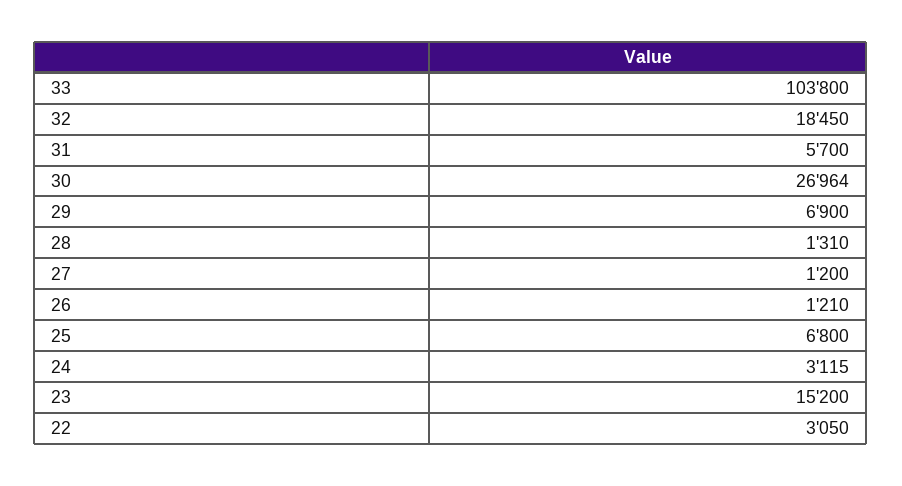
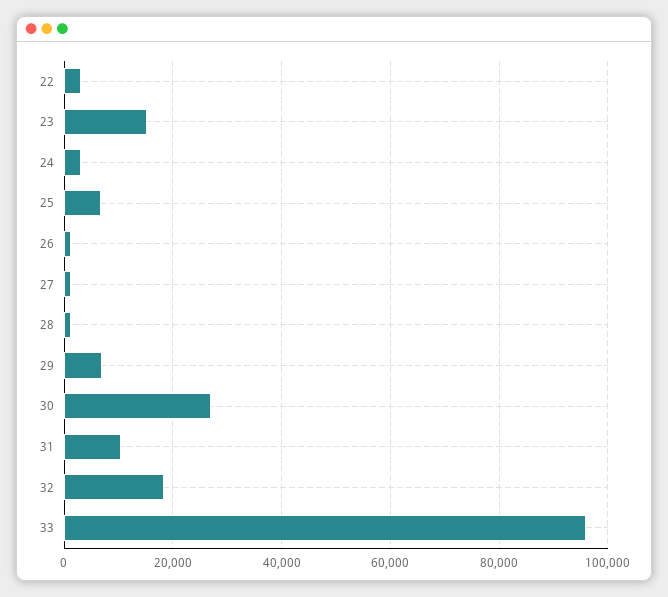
  {
-   "33": 103800,
+   "33": 96000,
    "32": 18450,
-   "31": 5700,
+   "31": 10000,
    "30": 26964,
    "29": 6900,
    "28": 1310,
    "27": 1200,
    "26": 1210,
    "25": 6800,
    "24": 3115,
    "23": 15200,
    "22": 3050
  }

